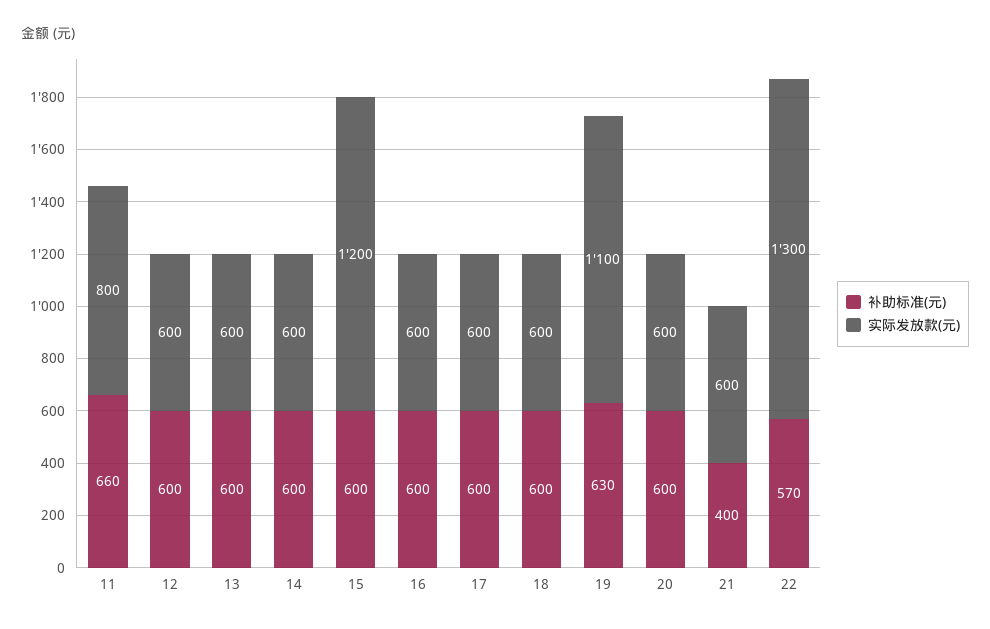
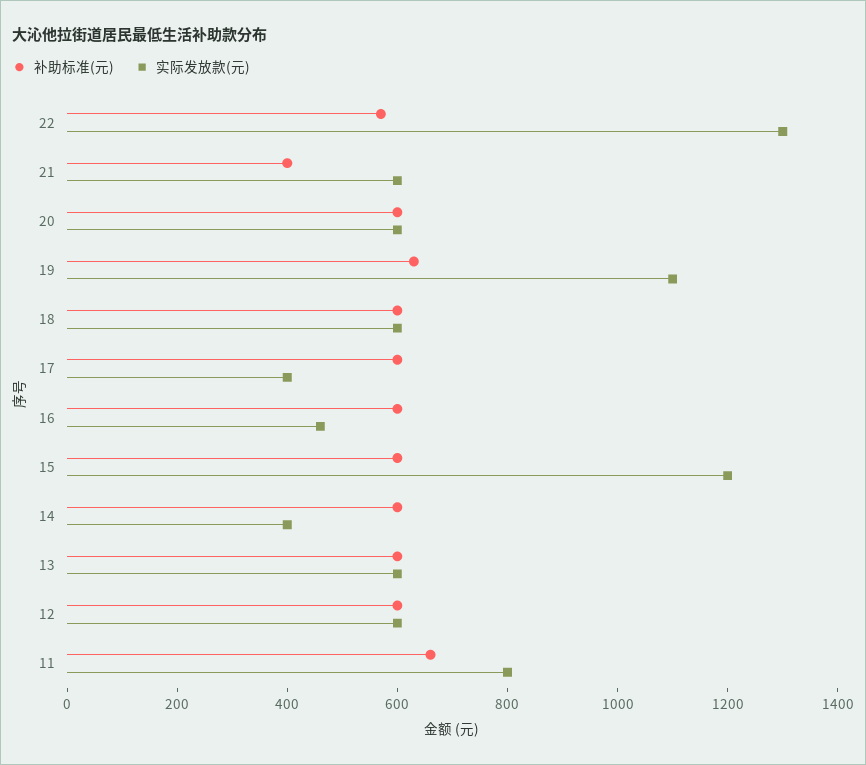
  {
    "补助标准(元)": {
      "11": 660,
      "12": 600,
      "13": 600,
      "14": 600,
      "15": 600,
      "16": 600,
      "17": 600,
      "18": 600,
      "19": 630,
      "20": 600,
      "21": 400,
      "22": 570
    },
    "实际发放款(元)": {
      "11": 800,
      "12": 600,
      "13": 600,
-     "14": 600,
+     "14": 400,
      "15": 1200,
-     "16": 600,
+     "16": 450,
-     "17": 600,
+     "17": 400,
      "18": 600,
      "19": 1100,
      "20": 600,
      "21": 600,
      "22": 1300
    }
  }

